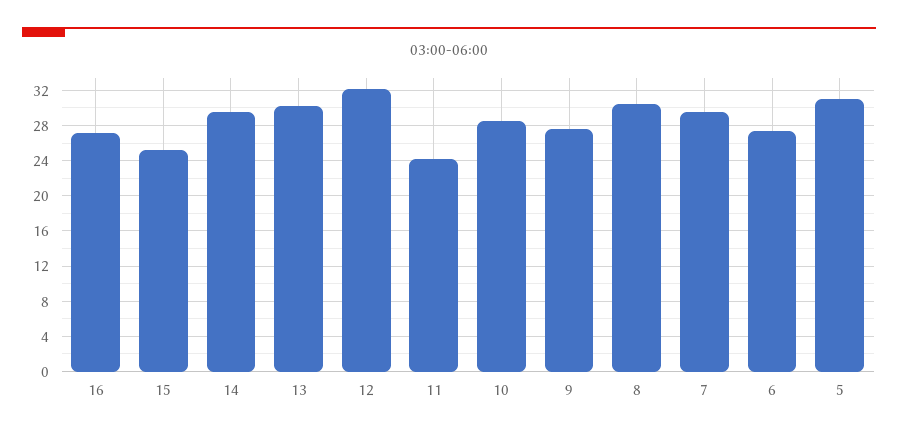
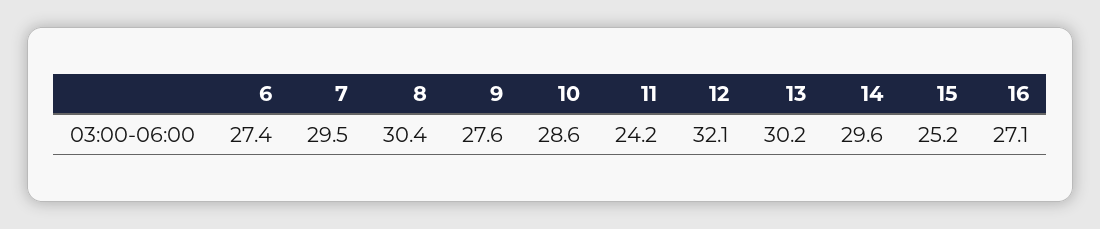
  {
    "16": 27.1,
    "15": 25.2,
    "14": 29.6,
    "13": 30.2,
    "12": 32.1,
    "11": 24.2,
    "10": 28.6,
    "9": 27.6,
    "8": 30.4,
    "7": 29.5,
-   "6": 27.4,
+   "6": 27.4
-   "5": 31
  }

